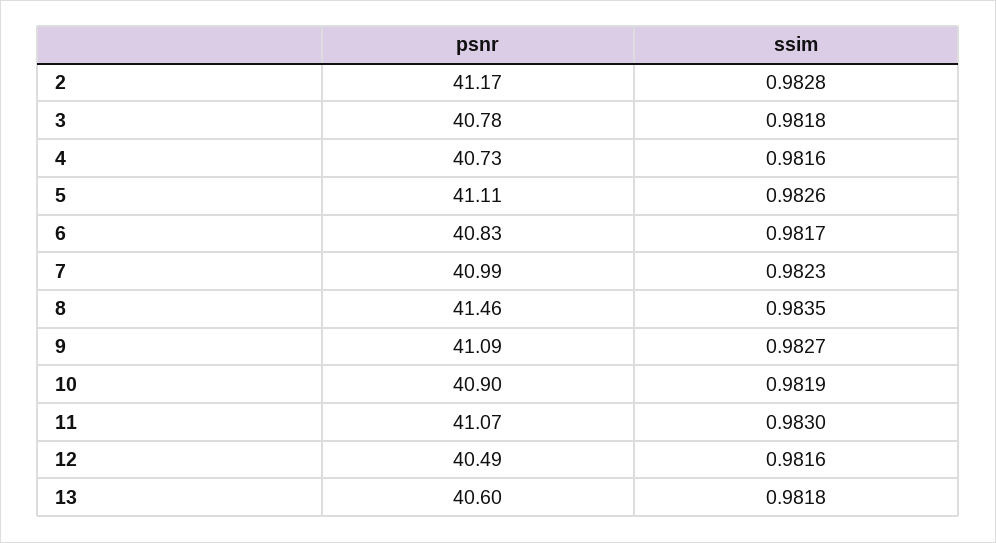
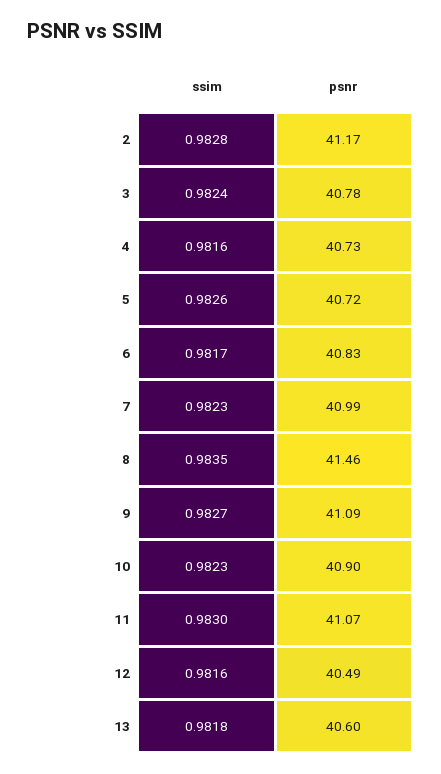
  {
    "psnr": {
      "2": 41.17,
      "3": 40.78,
      "4": 40.73,
-     "5": 41.11,
+     "5": 40.72,
      "6": 40.83,
      "7": 40.99,
      "8": 41.46,
      "9": 41.09,
      "10": 40.9,
      "11": 41.07,
      "12": 40.49,
      "13": 40.6
    },
    "ssim": {
      "2": 0.9828,
-     "3": 0.9818,
+     "3": 0.9824,
      "4": 0.9816,
      "5": 0.9826,
      "6": 0.9817,
      "7": 0.9823,
      "8": 0.9835,
      "9": 0.9827,
-     "10": 0.9819,
+     "10": 0.9823,
      "11": 0.983,
      "12": 0.9816,
      "13": 0.9818
    }
  }

